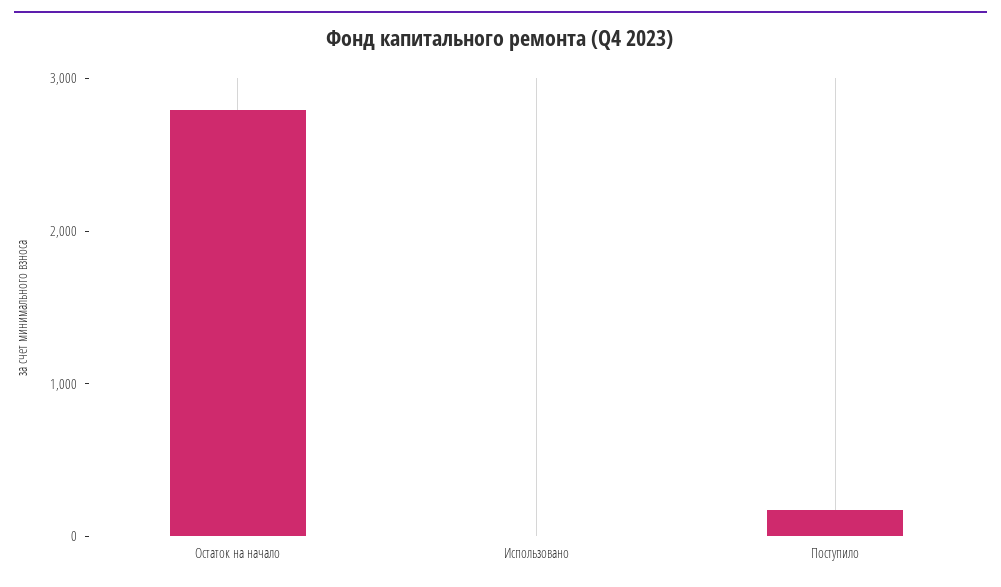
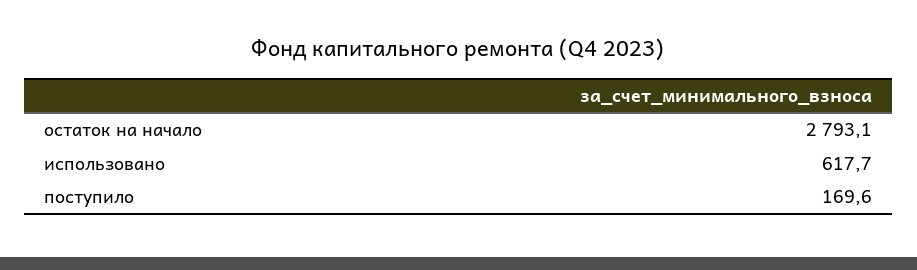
  {
    "Остаток на начало": 2793.1,
-   "Использовано": 0,
+   "Использовано": 617.7,
    "Поступило": 169.6
  }

